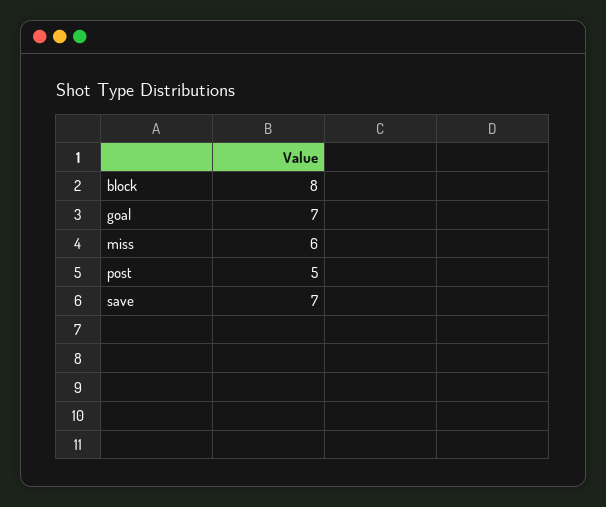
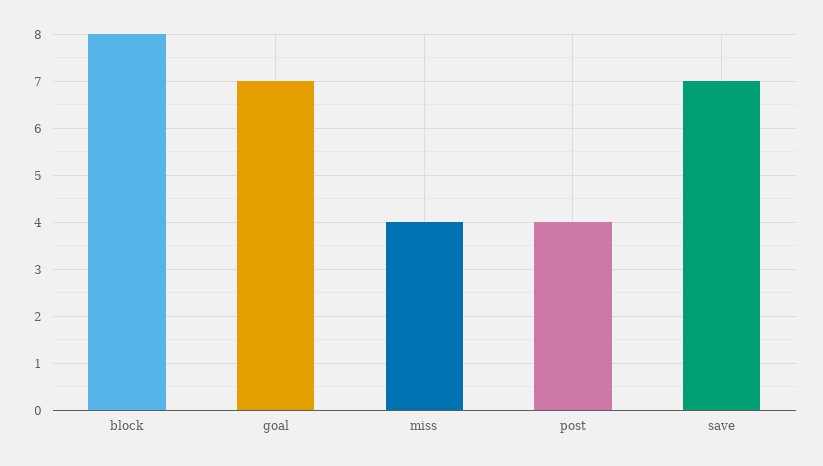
  {
    "block": 8,
    "goal": 7,
-   "miss": 6,
+   "miss": 4,
-   "post": 5,
+   "post": 4,
    "save": 7
  }

